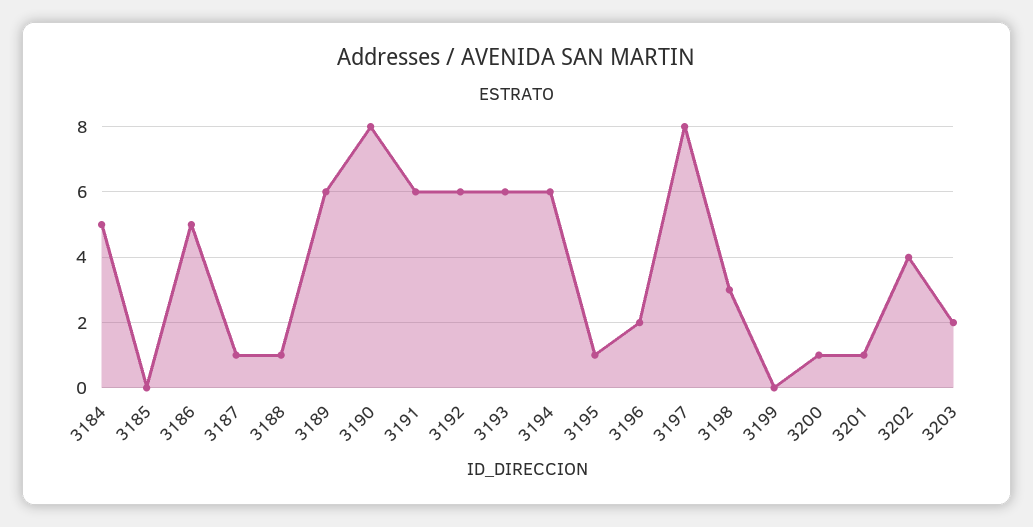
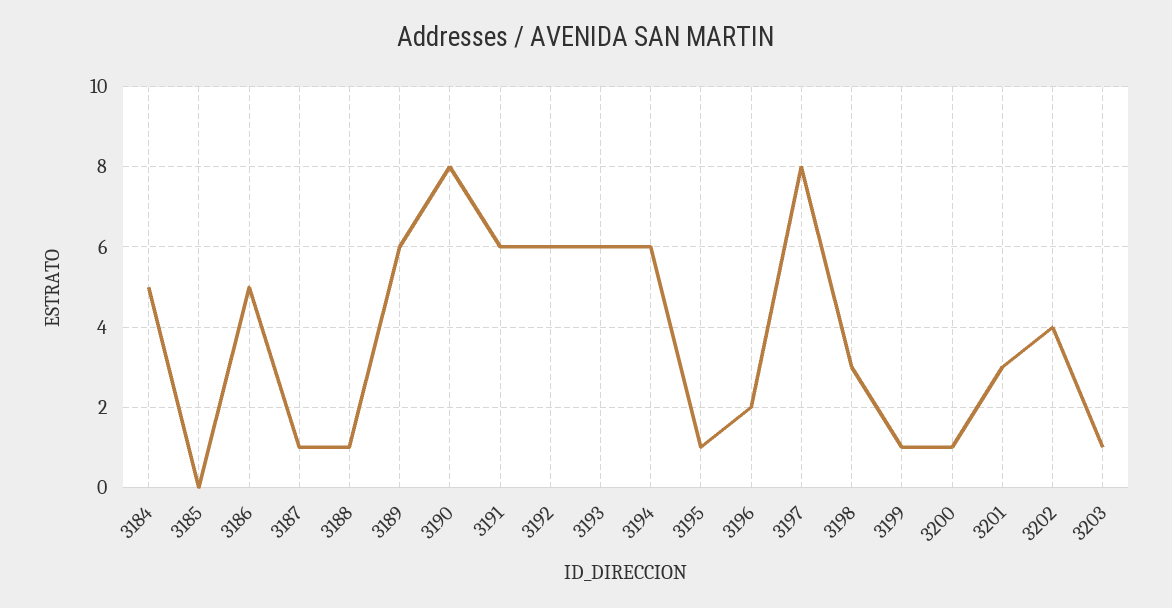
  {
    "3184": 5,
    "3185": 0,
    "3186": 5,
    "3187": 1,
    "3188": 1,
    "3189": 6,
    "3190": 8,
    "3191": 6,
    "3192": 6,
    "3193": 6,
    "3194": 6,
    "3195": 1,
    "3196": 2,
    "3197": 8,
    "3198": 3,
-   "3199": 0,
+   "3199": 1,
    "3200": 1,
-   "3201": 1,
+   "3201": 3,
    "3202": 4,
-   "3203": 2
+   "3203": 1
  }

